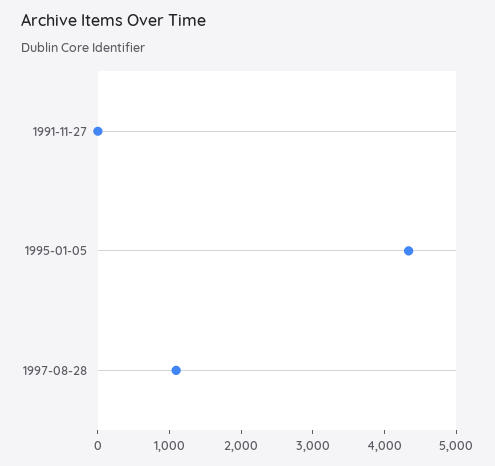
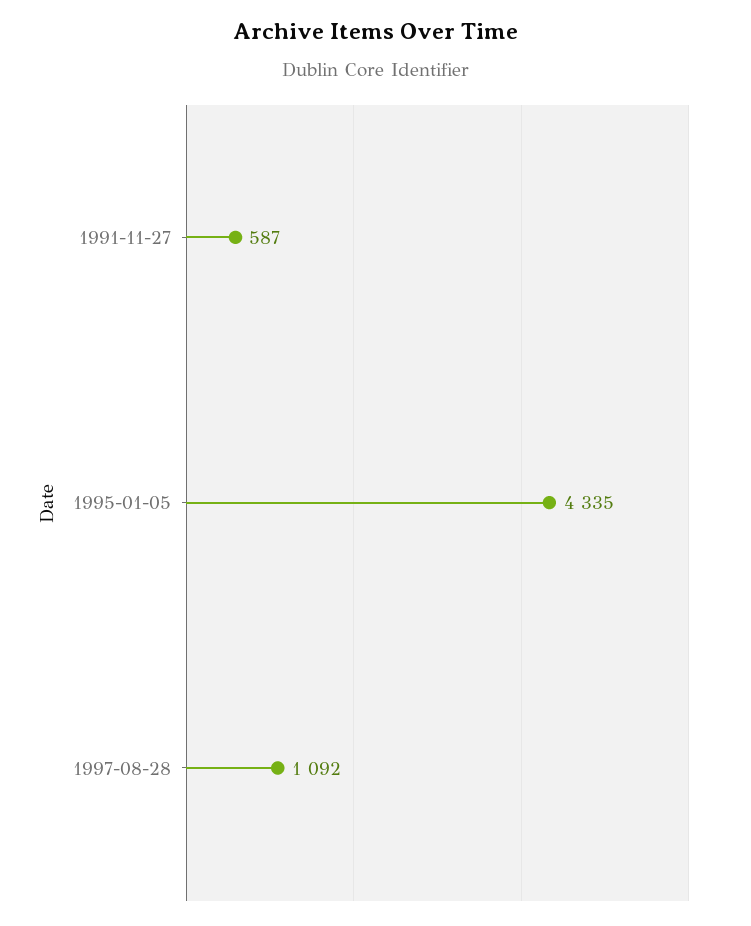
  {
-   "1991-11-27": 0,
+   "1991-11-27": 587,
    "1995-01-05": 4335,
    "1997-08-28": 1092
  }

